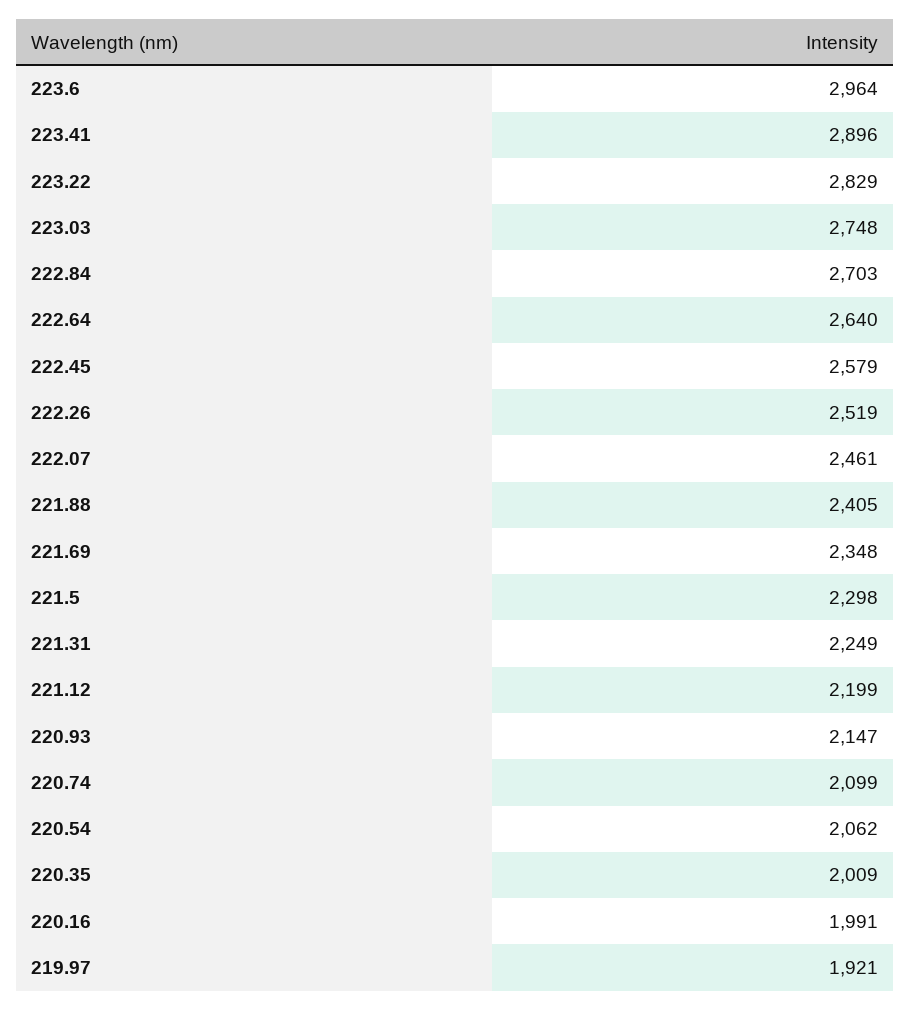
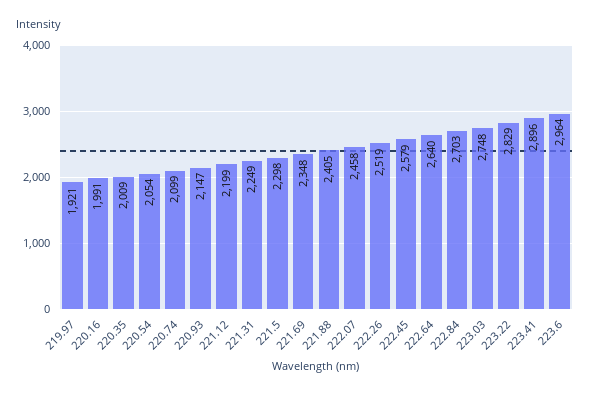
  {
    "223.6": 2964,
    "223.41": 2896,
    "223.22": 2829,
    "223.03": 2748,
    "222.84": 2703,
    "222.64": 2640,
    "222.45": 2579,
    "222.26": 2519,
-   "222.07": 2461,
+   "222.07": 2458,
    "221.88": 2405,
    "221.69": 2348,
    "221.5": 2298,
    "221.31": 2249,
    "221.12": 2199,
    "220.93": 2147,
    "220.74": 2099,
-   "220.54": 2062,
+   "220.54": 2054,
    "220.35": 2009,
    "220.16": 1991,
    "219.97": 1921
  }

